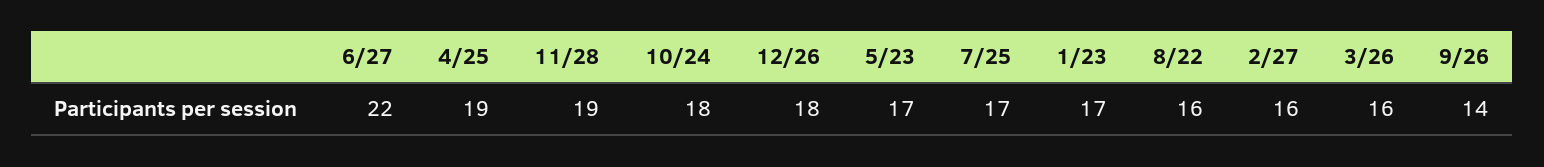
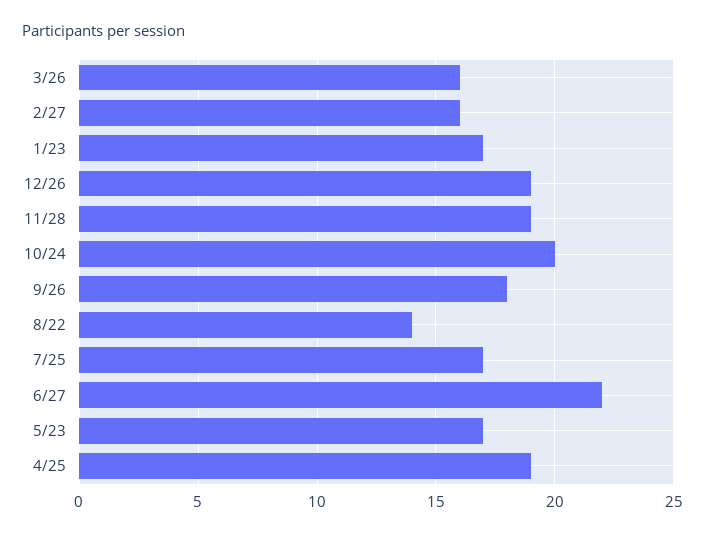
  {
    "6/27": 22,
    "4/25": 19,
    "11/28": 19,
-   "10/24": 18,
+   "10/24": 20,
-   "12/26": 18,
+   "12/26": 19,
    "5/23": 17,
    "7/25": 17,
    "1/23": 17,
-   "8/22": 16,
+   "8/22": 14,
    "2/27": 16,
    "3/26": 16,
-   "9/26": 14
+   "9/26": 18
  }

